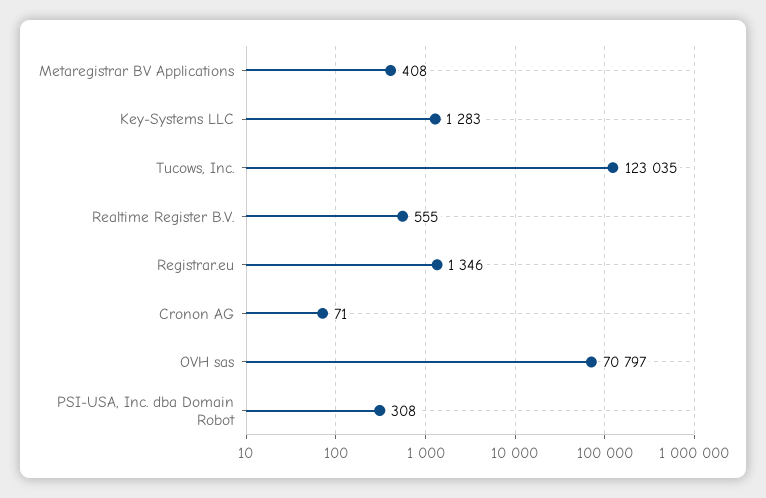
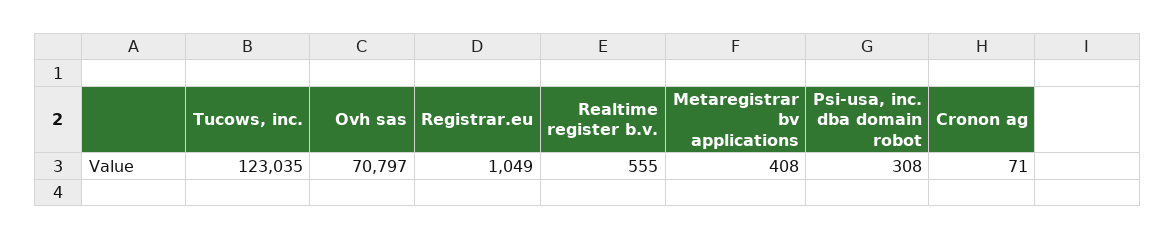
  {
    "Metaregistrar BV Applications": 408,
-   "Key-Systems LLC": 1283,
    "Tucows, Inc.": 123035,
    "Realtime Register B.V.": 555,
-   "Registrar.eu": 1346,
+   "Registrar.eu": 1049,
    "Cronon AG": 71,
    "OVH sas": 70797,
    "PSI-USA, Inc. dba Domain Robot": 308
  }

